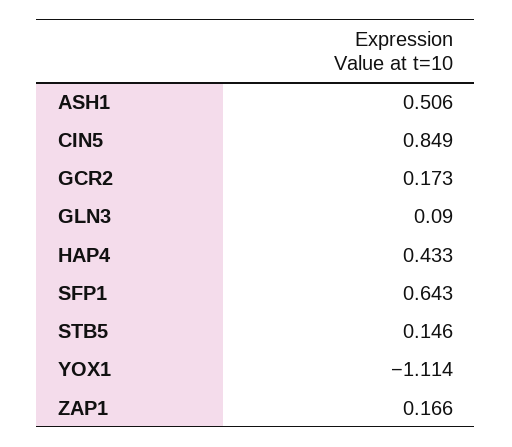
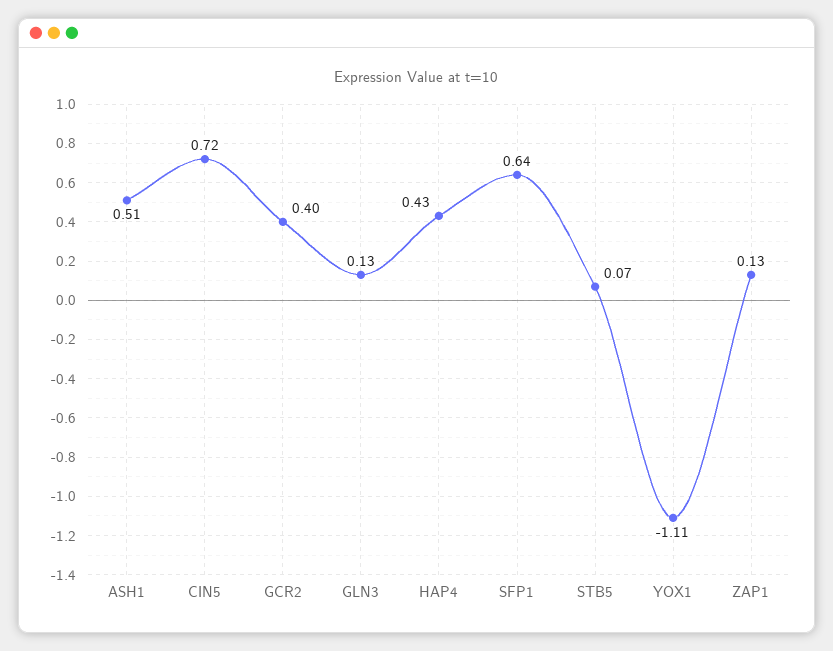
  {
    "ASH1": 0.506,
-   "CIN5": 0.849,
+   "CIN5": 0.72,
-   "GCR2": 0.173,
+   "GCR2": 0.4,
-   "GLN3": 0.09,
+   "GLN3": 0.13,
    "HAP4": 0.433,
    "SFP1": 0.643,
-   "STB5": 0.146,
+   "STB5": 0.07,
    "YOX1": -1.114,
-   "ZAP1": 0.166
+   "ZAP1": 0.13
  }

